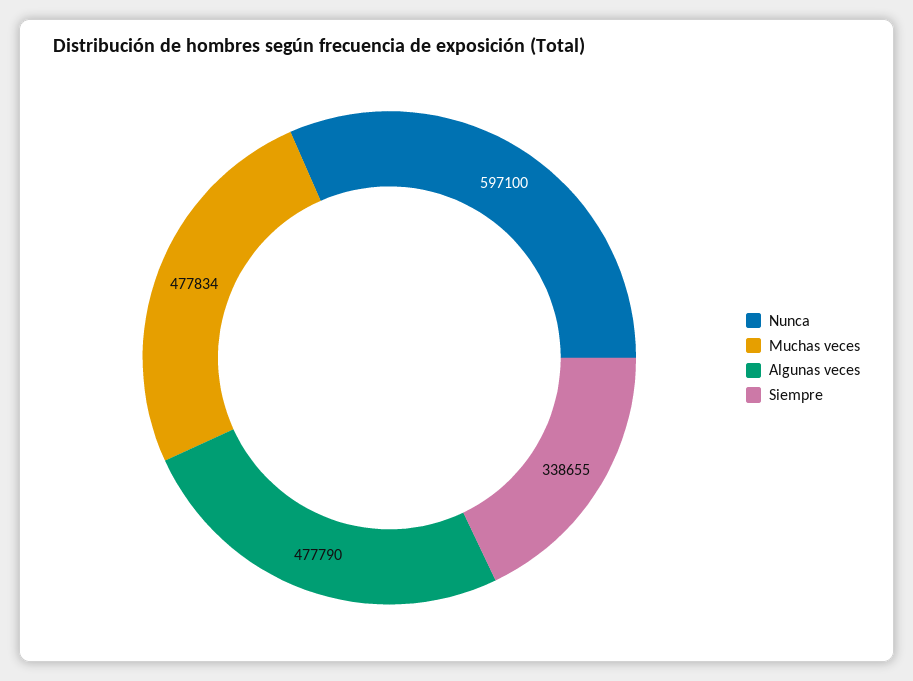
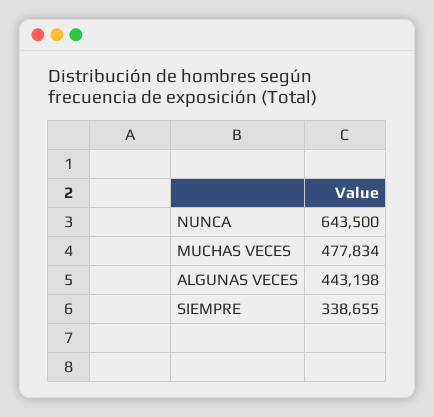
  {
-   "Nunca": 597100,
+   "Nunca": 643500,
    "Muchas veces": 477834,
-   "Algunas veces": 477790,
+   "Algunas veces": 443198,
    "Siempre": 338655
  }

